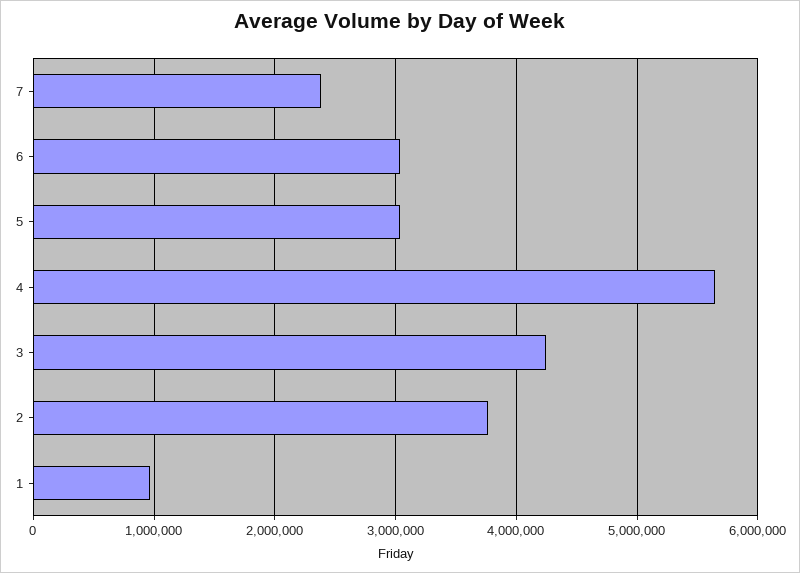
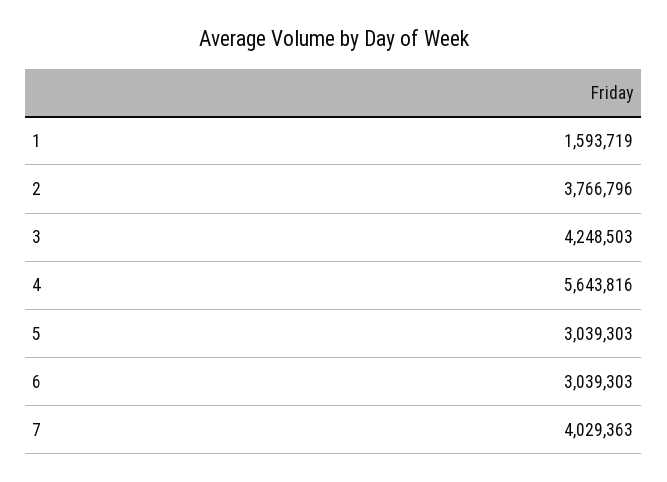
  {
-   "7": 2400000,
+   "7": 4029363,
    "6": 3039303,
    "5": 3039303,
    "4": 5643816,
    "3": 4248503,
    "2": 3766796,
-   "1": 1000000
+   "1": 1593719
  }

